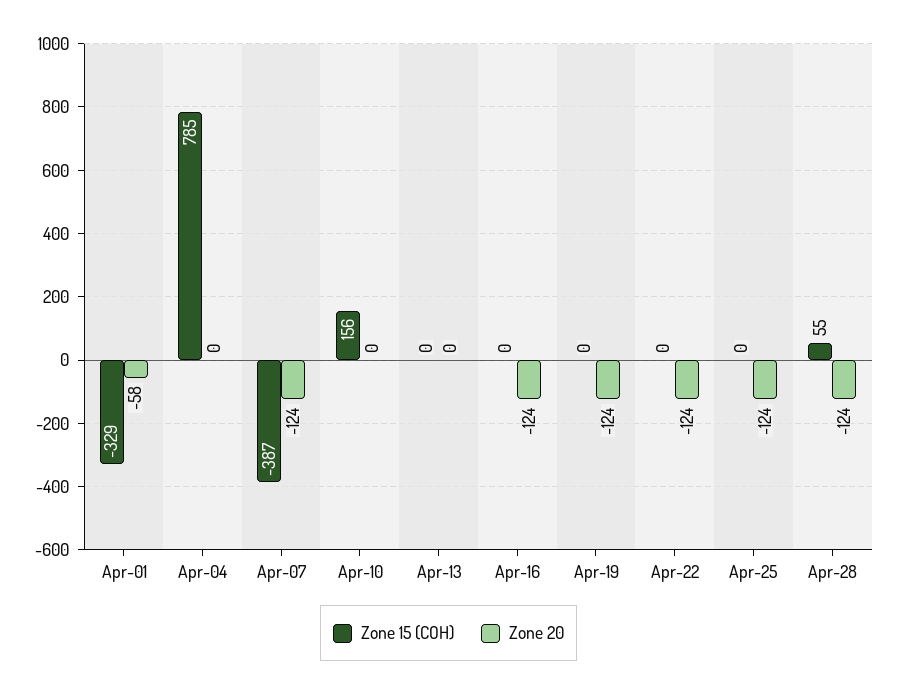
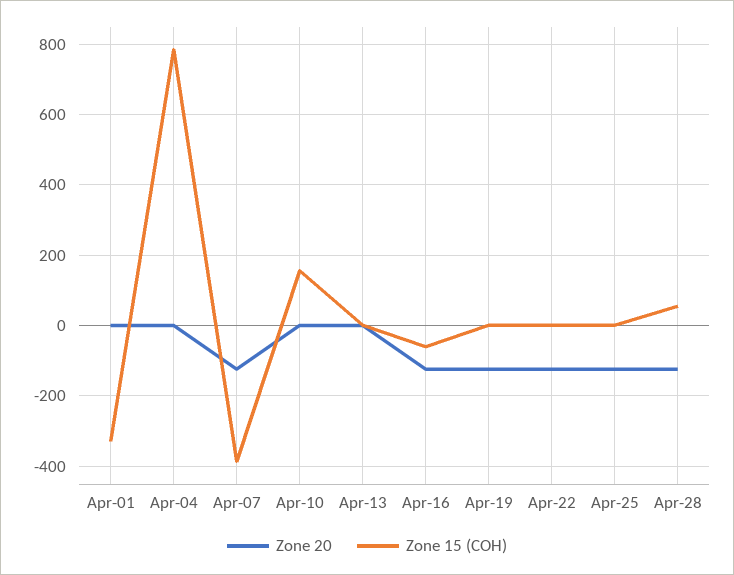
  {
    "Zone 15 (COH)": {
      "Apr-01": -329,
      "Apr-04": 785,
      "Apr-07": -387,
      "Apr-10": 156,
      "Apr-13": 0,
-     "Apr-16": 0,
+     "Apr-16": -60,
      "Apr-19": 0,
      "Apr-22": 0,
      "Apr-25": 0,
      "Apr-28": 55
    },
    "Zone 20": {
-     "Apr-01": -58,
+     "Apr-01": 0,
      "Apr-04": 0,
      "Apr-07": -124,
      "Apr-10": 0,
      "Apr-13": 0,
      "Apr-16": -124,
      "Apr-19": -124,
      "Apr-22": -124,
      "Apr-25": -124,
      "Apr-28": -124
    }
  }

